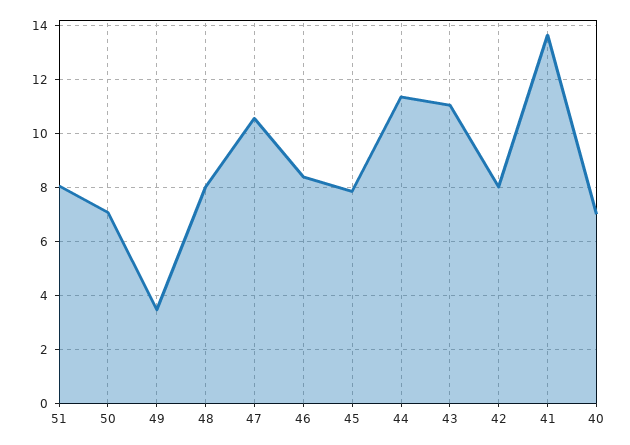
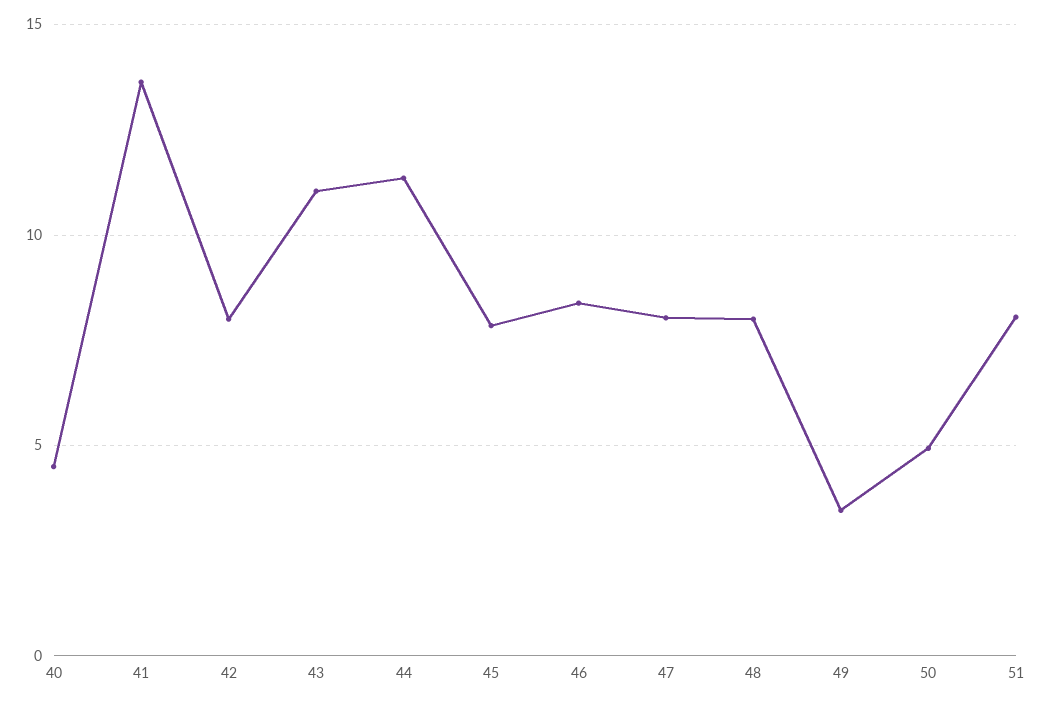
  {
    "51": 8,
-   "50": 7,
+   "50": 5,
    "49": 3.5,
    "48": 8,
-   "47": 10.5,
+   "47": 8,
    "46": 8.5,
    "45": 7.75,
    "44": 11.25,
    "43": 11,
    "42": 8,
    "41": 13.75,
-   "40": 7
+   "40": 4.5
  }

